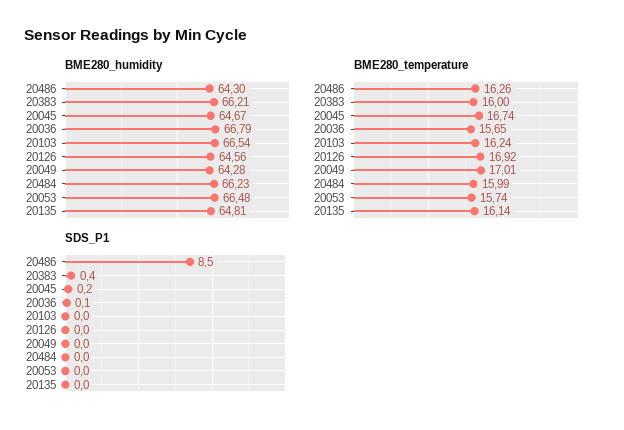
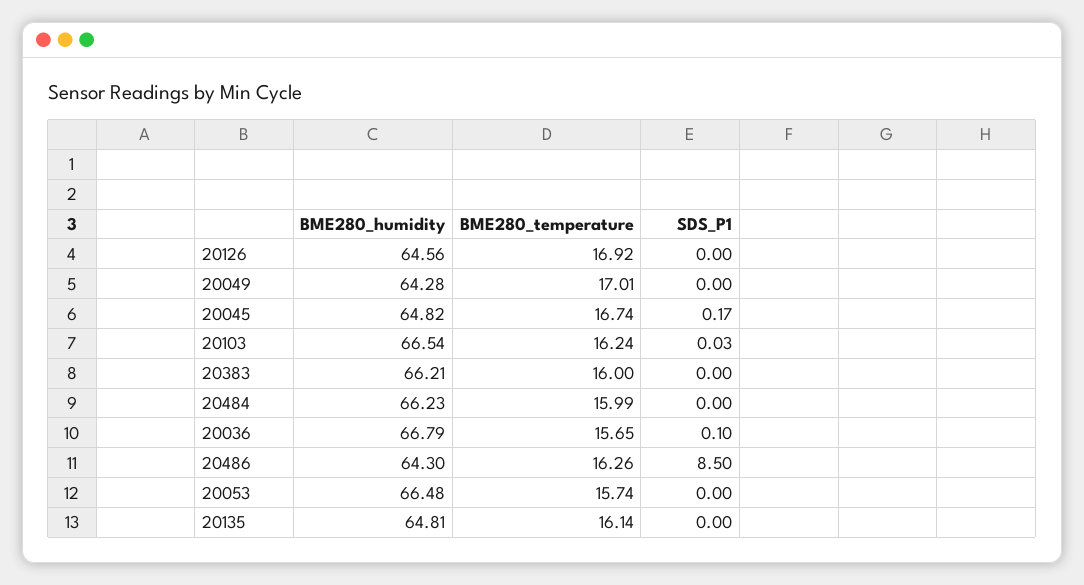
  {
    "BME280_humidity": {
      "20486": 64.3,
      "20383": 66.21,
-     "20045": 64.67,
+     "20045": 64.82,
      "20036": 66.79,
      "20103": 66.54,
      "20126": 64.56,
      "20049": 64.28,
      "20484": 66.23,
      "20053": 66.48,
      "20135": 64.81
    },
    "BME280_temperature": {
      "20486": 16.26,
      "20383": 16,
      "20045": 16.74,
      "20036": 15.65,
      "20103": 16.24,
      "20126": 16.92,
      "20049": 17.01,
      "20484": 15.99,
      "20053": 15.74,
      "20135": 16.14
    },
    "SDS_P1": {
      "20486": 8.5,
-     "20383": 0.4,
+     "20383": 0,
      "20045": 0.17,
      "20036": 0.1,
      "20103": 0.03,
      "20126": 0,
      "20049": 0,
      "20484": 0,
      "20053": 0,
      "20135": 0
    }
  }

